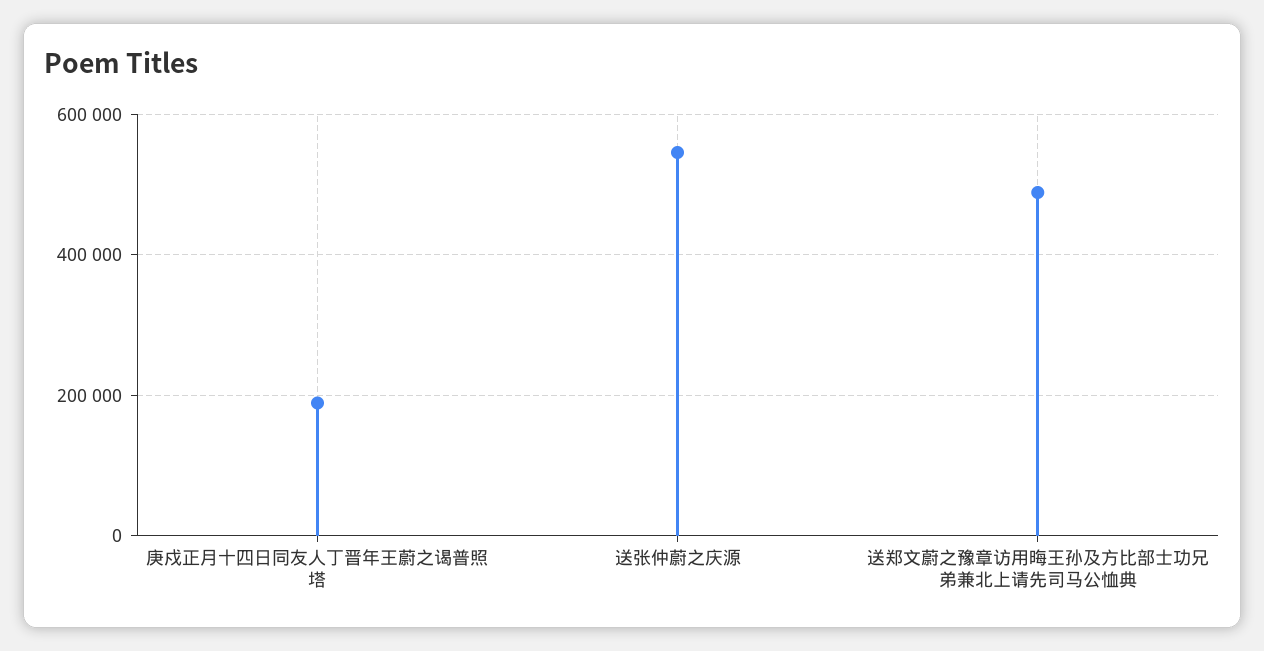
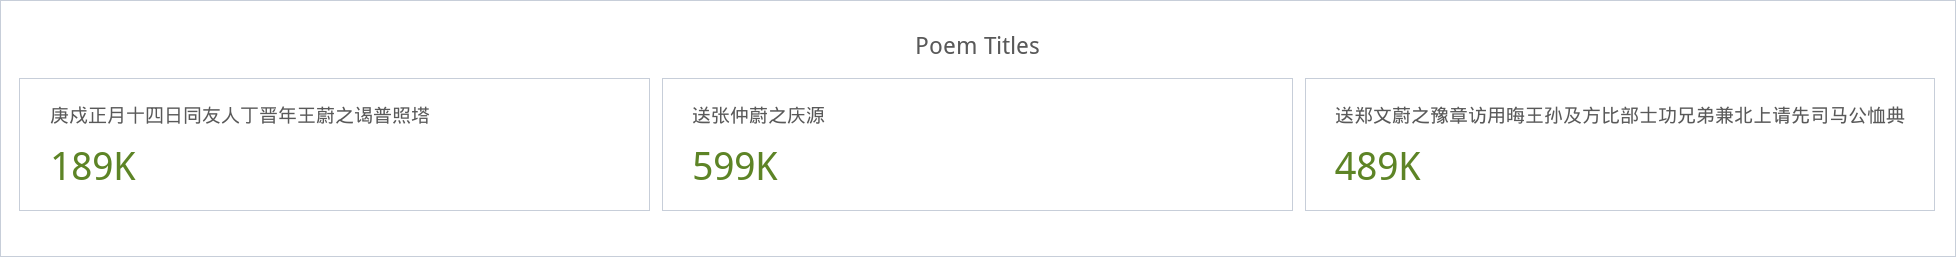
  {
    "庚戍正月十四日同友人丁晋年王蔚之谒普照塔": 189000,
-   "送张仲蔚之庆源": 540000,
+   "送张仲蔚之庆源": 599000,
    "送郑文蔚之豫章访用晦王孙及方比部士功兄弟兼北上请先司马公恤典": 489000
  }

